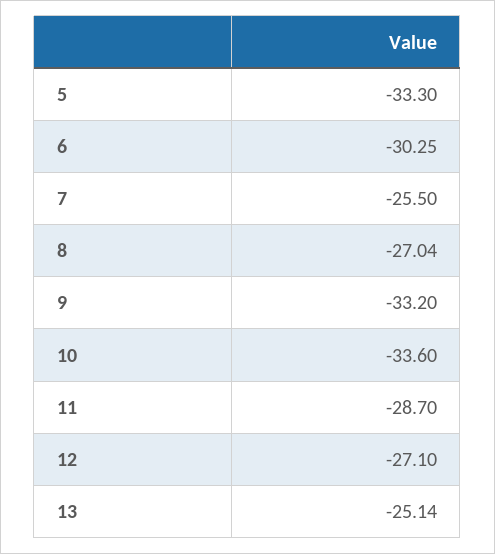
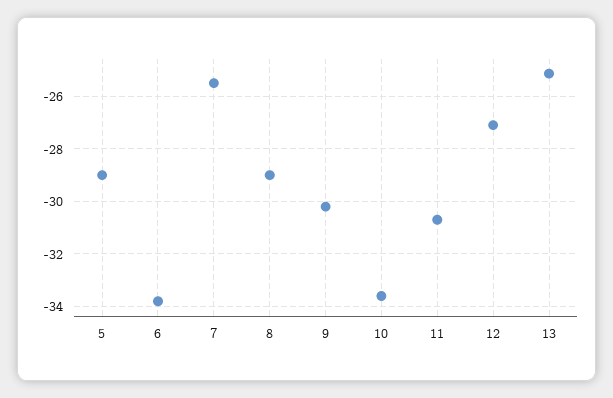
  {
-   "5": -33.3,
+   "5": -29,
-   "6": -30.25,
+   "6": -33.75,
    "7": -25.5,
-   "8": -27.04,
+   "8": -29,
-   "9": -33.2,
+   "9": -30.25,
    "10": -33.6,
-   "11": -28.7,
+   "11": -30.75,
    "12": -27.1,
    "13": -25.14
  }

